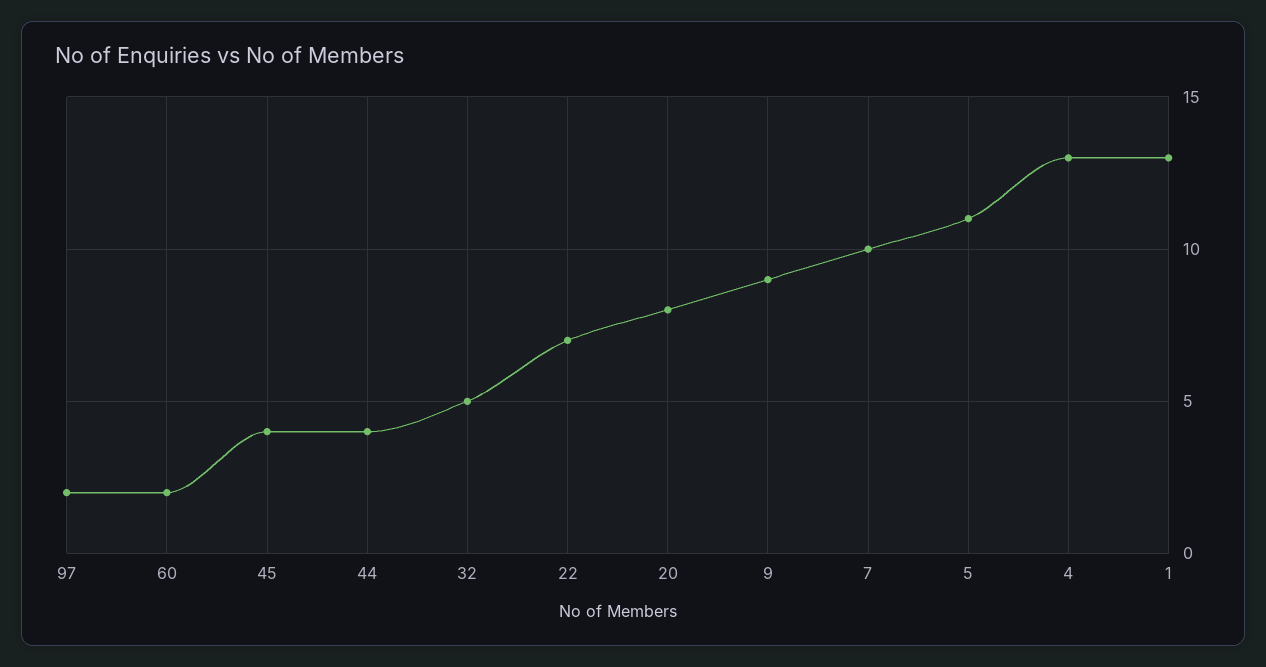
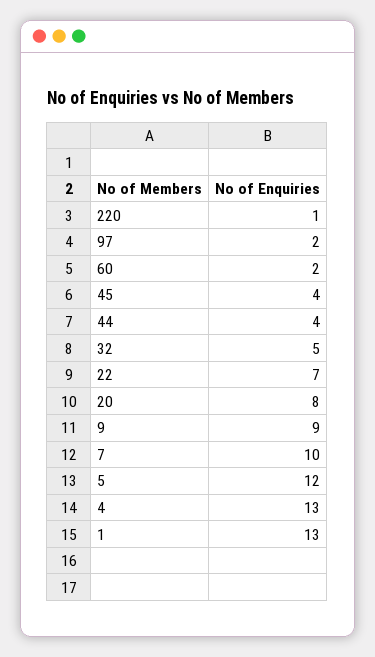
  {
    "97": 2,
    "60": 2,
    "45": 4,
    "44": 4,
    "32": 5,
    "22": 7,
    "20": 8,
    "9": 9,
    "7": 10,
-   "5": 11,
+   "5": 12,
    "4": 13,
-   "1": 13
+   "1": 13,
+   "220": 1
  }

